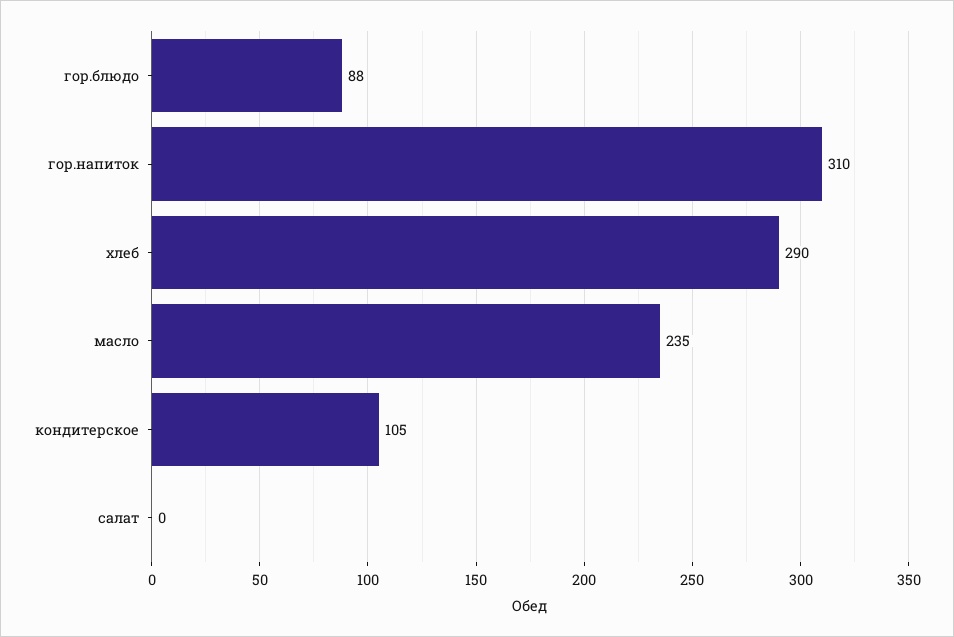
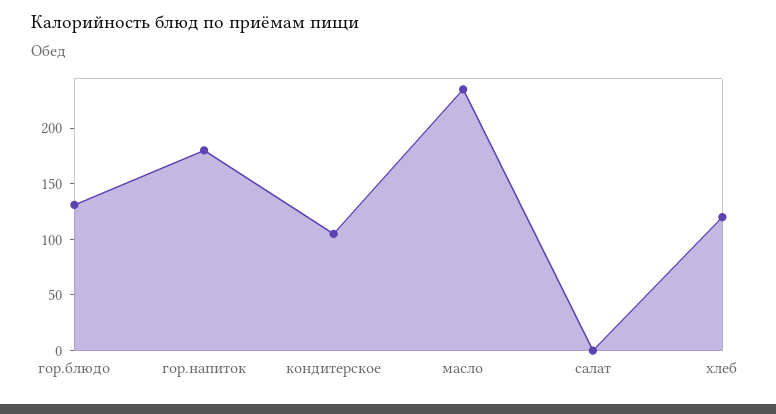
  {
-   "гор.блюдо": 88,
+   "гор.блюдо": 130,
-   "гор.напиток": 310,
+   "гор.напиток": 180,
-   "хлеб": 290,
+   "хлеб": 120,
    "масло": 235,
    "кондитерское": 105,
    "салат": 0
  }

